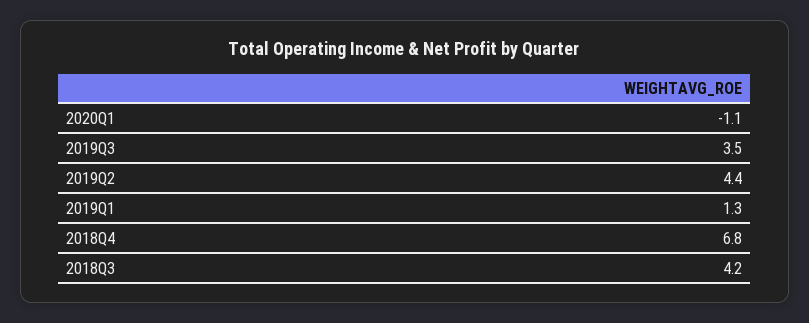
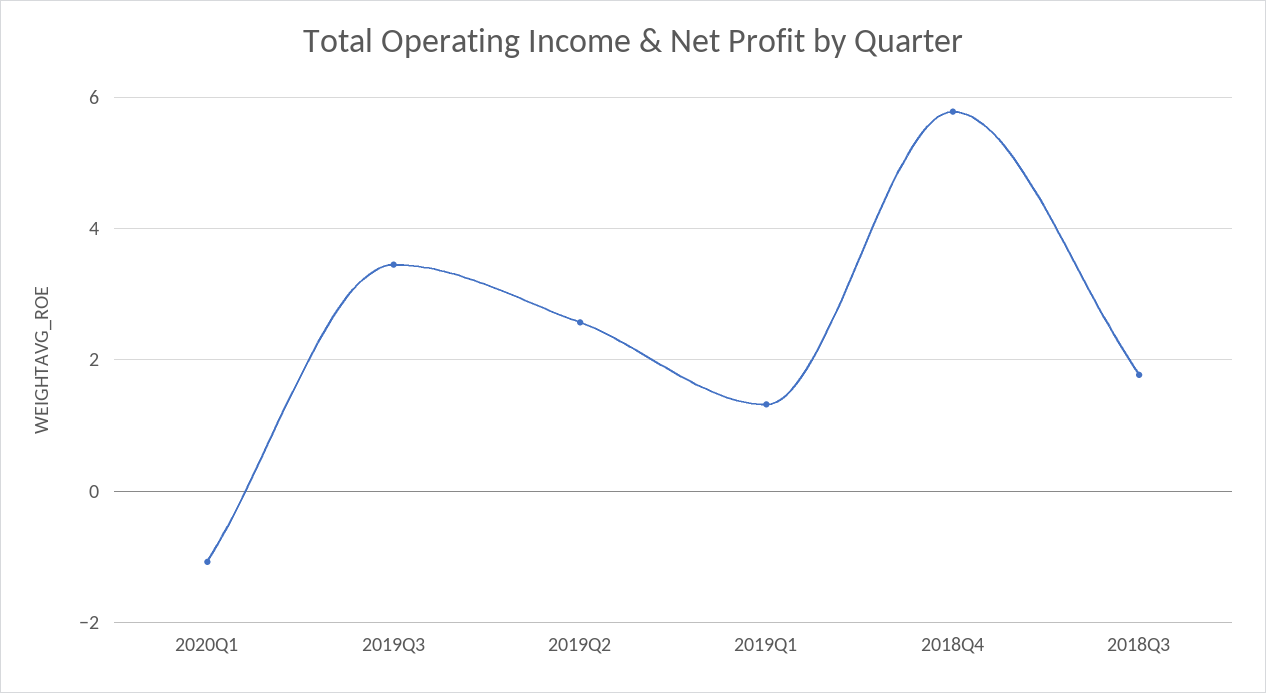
  {
    "2020Q1": -1.1,
    "2019Q3": 3.5,
-   "2019Q2": 4.4,
+   "2019Q2": 2.6,
    "2019Q1": 1.3,
-   "2018Q4": 6.8,
+   "2018Q4": 5.8,
-   "2018Q3": 4.2
+   "2018Q3": 1.8
  }

